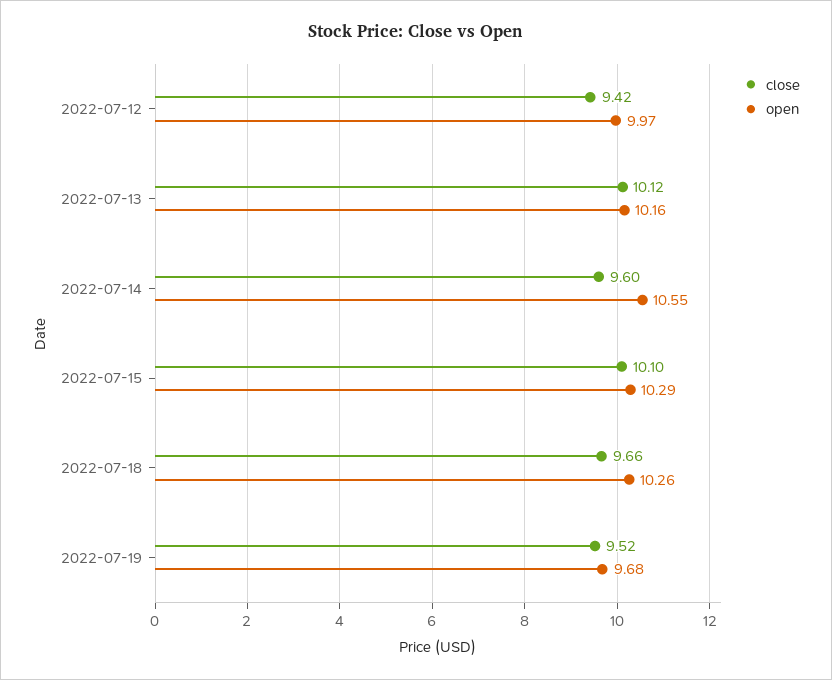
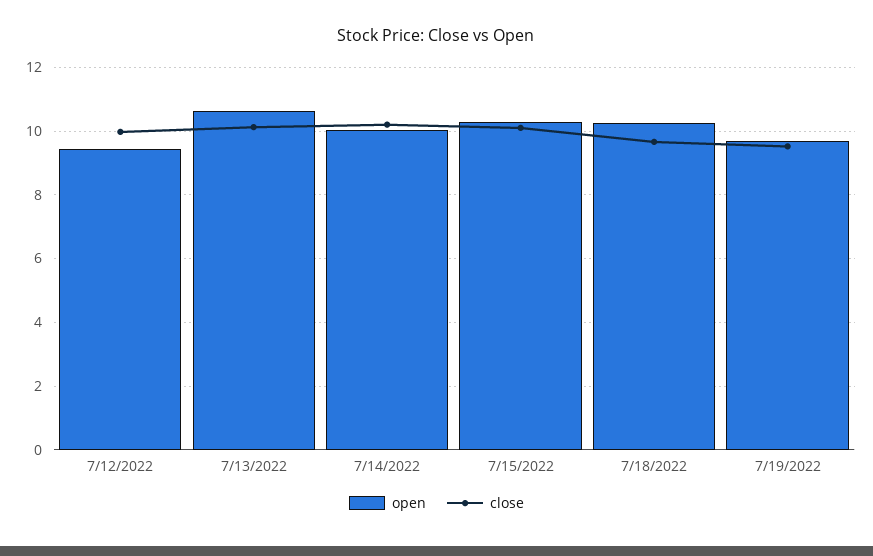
  {
    "close": {
-     "2022-07-12": 9.42,
+     "2022-07-12": 10,
      "2022-07-13": 10.12,
-     "2022-07-14": 9.6,
+     "2022-07-14": 10.2,
      "2022-07-15": 10.1,
      "2022-07-18": 9.66,
      "2022-07-19": 9.52
    },
    "open": {
-     "2022-07-12": 9.97,
+     "2022-07-12": 9.4,
-     "2022-07-13": 10.16,
+     "2022-07-13": 10.6,
-     "2022-07-14": 10.55,
+     "2022-07-14": 10,
      "2022-07-15": 10.29,
      "2022-07-18": 10.26,
      "2022-07-19": 9.68
    }
  }

